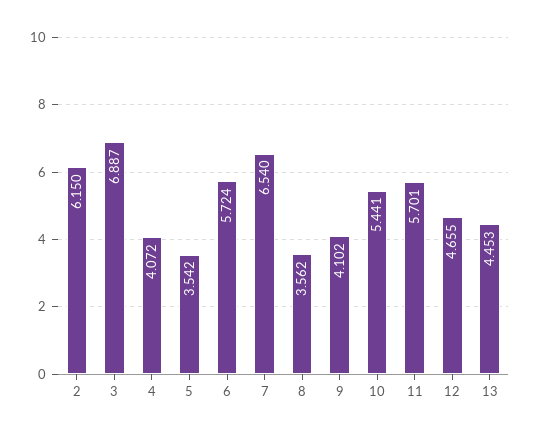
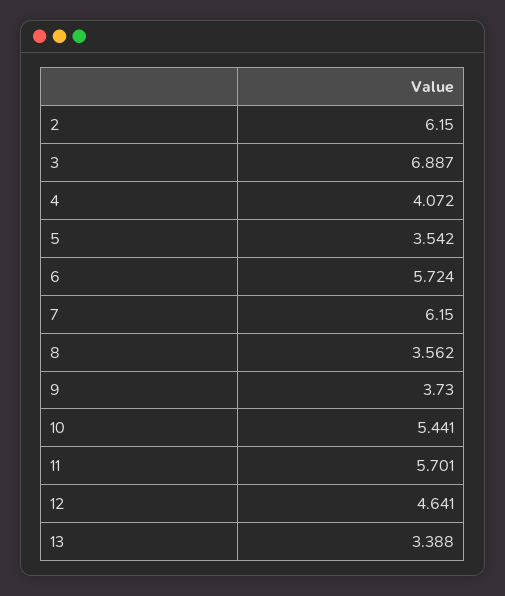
  {
    "2": 6.15,
    "3": 6.887,
    "4": 4.072,
    "5": 3.542,
    "6": 5.724,
-   "7": 6.54,
+   "7": 6.15,
    "8": 3.562,
-   "9": 4.102,
+   "9": 3.73,
    "10": 5.441,
    "11": 5.701,
-   "12": 4.655,
+   "12": 4.641,
-   "13": 4.453
+   "13": 3.388
  }

